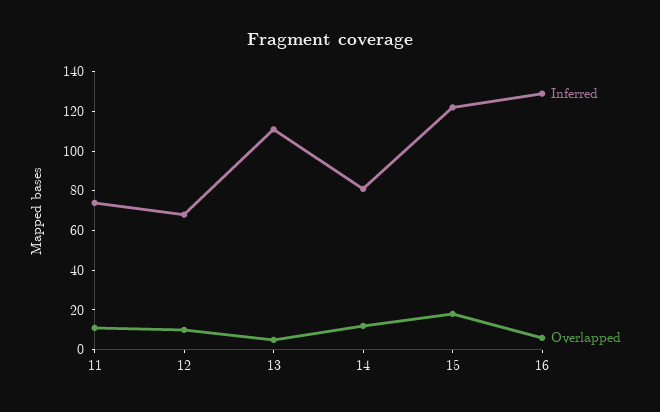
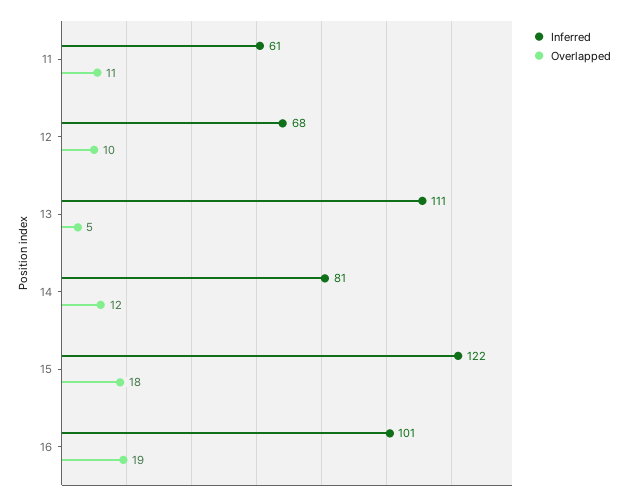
  {
    "Inferred": {
-     "11": 75,
+     "11": 61,
      "12": 68,
      "13": 111,
      "14": 81,
      "15": 122,
-     "16": 130
+     "16": 101
    },
    "Overlapped": {
      "11": 11,
      "12": 10,
      "13": 5,
      "14": 12,
      "15": 18,
-     "16": 5
+     "16": 19
    }
  }

